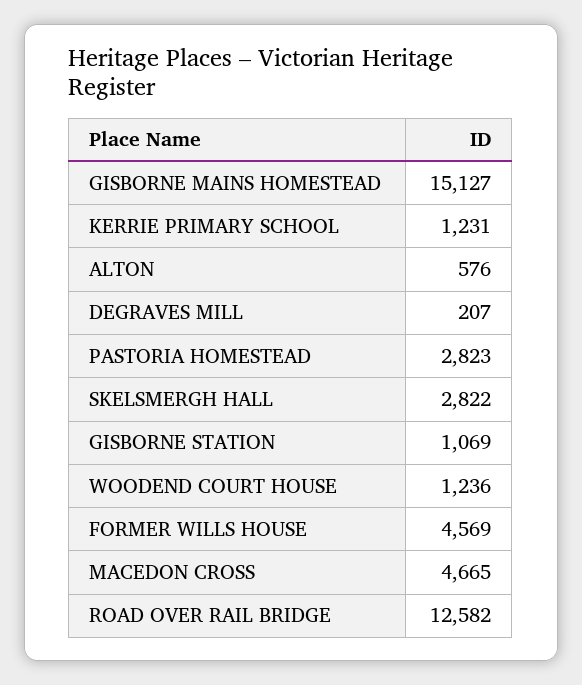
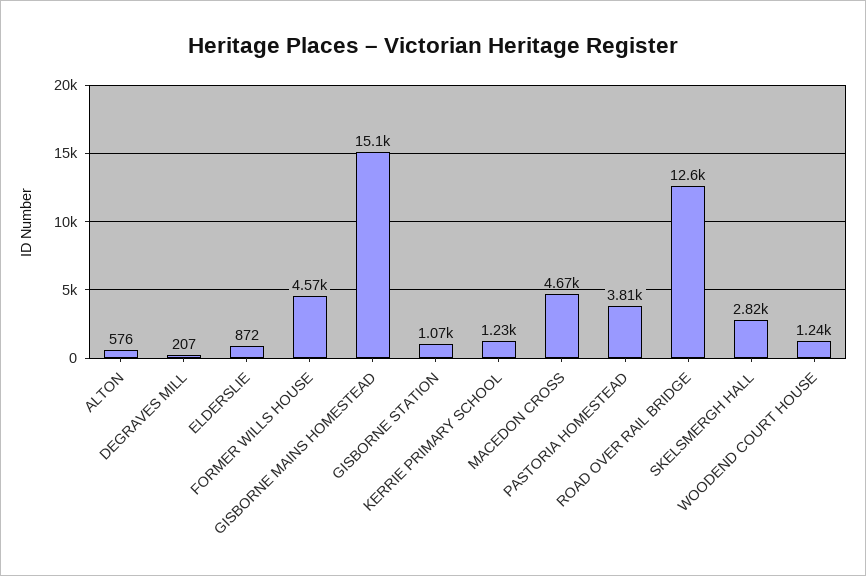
  {
    "GISBORNE MAINS HOMESTEAD": 15127,
    "KERRIE PRIMARY SCHOOL": 1231,
    "ALTON": 576,
    "DEGRAVES MILL": 207,
-   "PASTORIA HOMESTEAD": 2823,
+   "PASTORIA HOMESTEAD": 3810,
    "SKELSMERGH HALL": 2822,
    "GISBORNE STATION": 1069,
    "WOODEND COURT HOUSE": 1236,
    "FORMER WILLS HOUSE": 4569,
    "MACEDON CROSS": 4665,
-   "ROAD OVER RAIL BRIDGE": 12582
+   "ROAD OVER RAIL BRIDGE": 12582,
+   "ELDERSLIE": 872
  }

